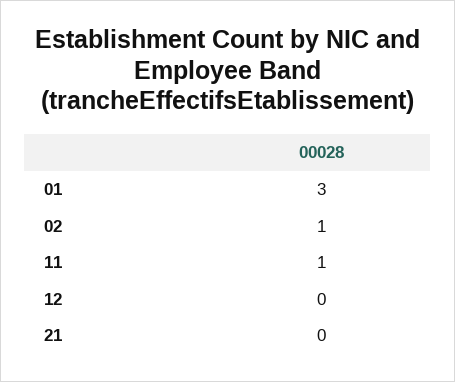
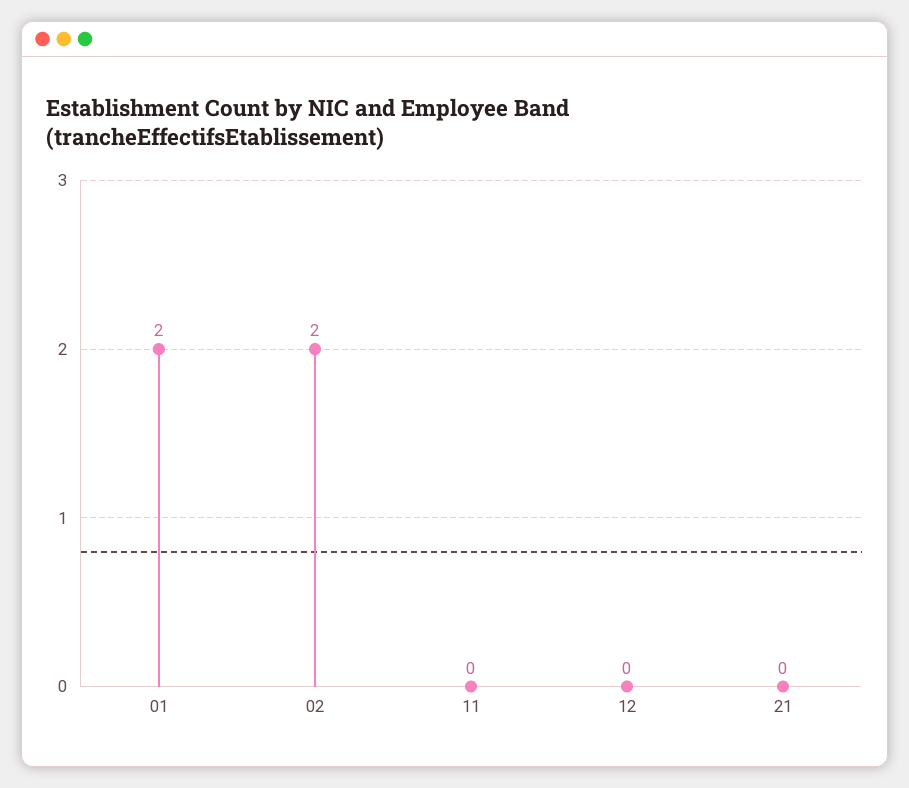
  {
-   "01": 3,
+   "01": 2,
-   "02": 1,
+   "02": 2,
-   "11": 1,
+   "11": 0,
    "12": 0,
    "21": 0
  }

